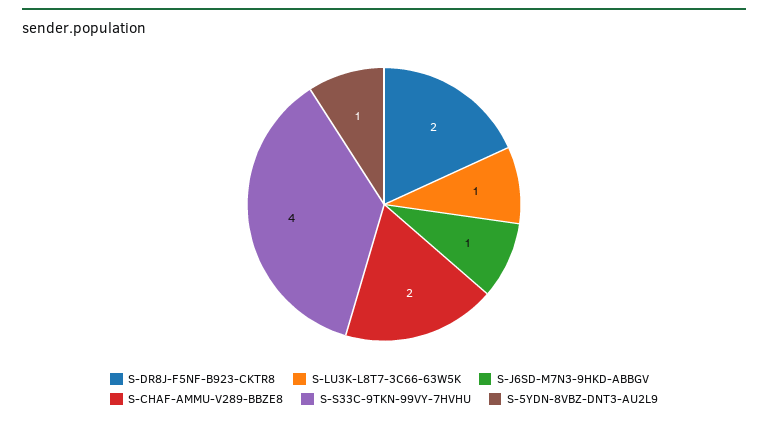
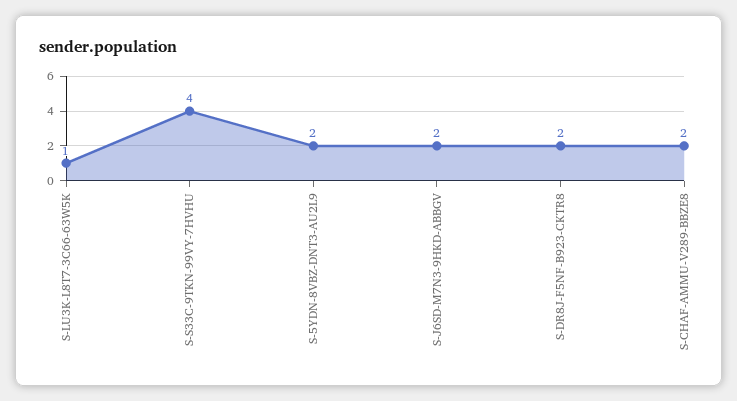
  {
    "S-DR8J-F5NF-B923-CKTR8": 2,
    "S-LU3K-L8T7-3C66-63W5K": 1,
-   "S-J6SD-M7N3-9HKD-ABBGV": 1,
+   "S-J6SD-M7N3-9HKD-ABBGV": 2,
    "S-CHAF-AMMU-V289-BBZE8": 2,
    "S-S33C-9TKN-99VY-7HVHU": 4,
-   "S-5YDN-8VBZ-DNT3-AU2L9": 1
+   "S-5YDN-8VBZ-DNT3-AU2L9": 2
  }

